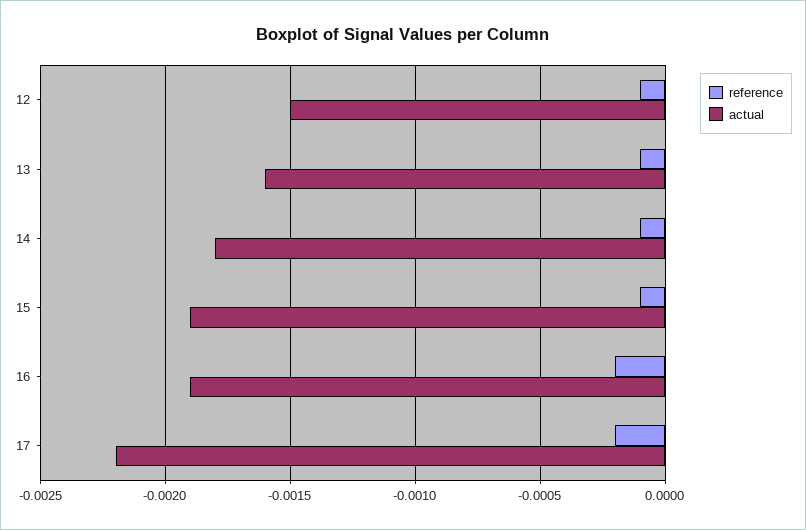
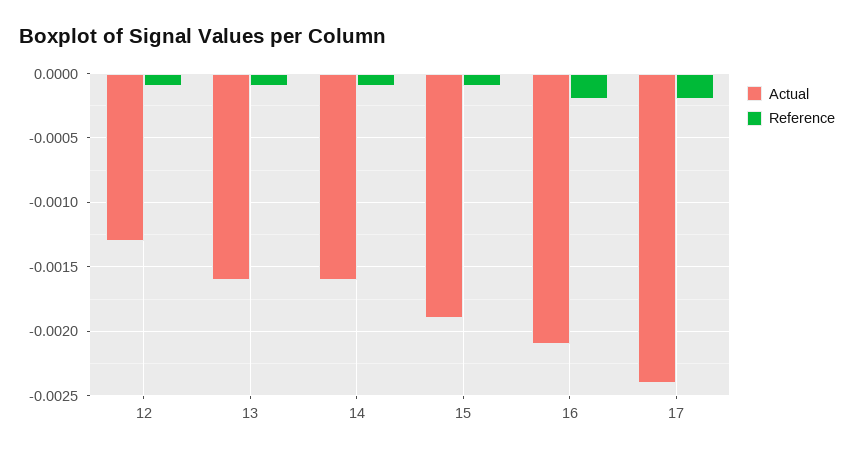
  {
    "reference": {
      "12": -0.0001,
      "13": -0.0001,
      "14": -0.0001,
      "15": -0.0001,
      "16": -0.0002,
      "17": -0.0002
    },
    "actual": {
-     "12": -0.0015,
+     "12": -0.0013,
      "13": -0.0016,
-     "14": -0.0018,
+     "14": -0.0016,
      "15": -0.0019,
-     "16": -0.0019,
+     "16": -0.0021,
-     "17": -0.0022
+     "17": -0.0024
    }
  }

